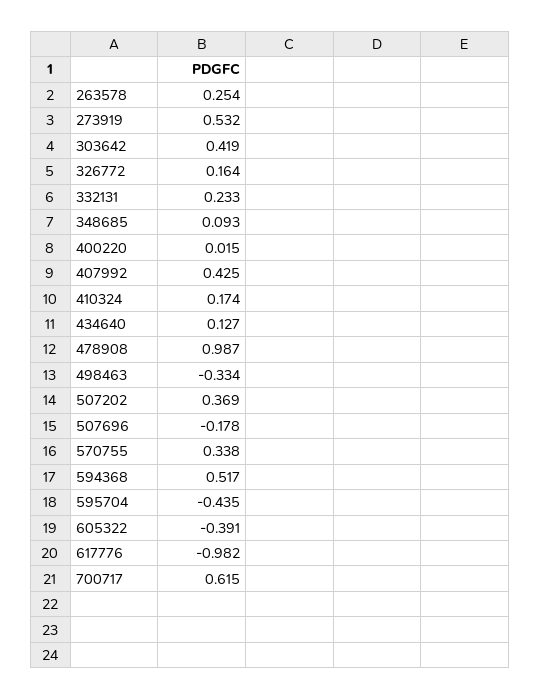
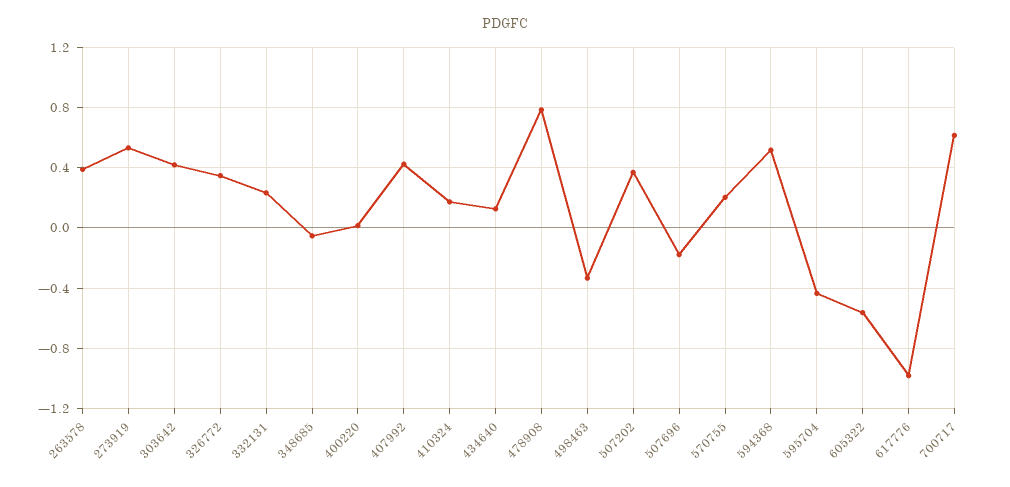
  {
-   "263578": 0.254,
+   "263578": 0.4,
    "273919": 0.532,
    "303642": 0.419,
-   "326772": 0.164,
+   "326772": 0.35,
    "332131": 0.233,
-   "348685": 0.093,
+   "348685": -0.05,
    "400220": 0.015,
    "407992": 0.425,
    "410324": 0.174,
    "434640": 0.127,
-   "478908": 0.987,
+   "478908": 0.8,
    "498463": -0.334,
    "507202": 0.369,
    "507696": -0.178,
-   "570755": 0.338,
+   "570755": 0.2,
    "594368": 0.517,
    "595704": -0.435,
-   "605322": -0.391,
+   "605322": -0.55,
    "617776": -0.982,
    "700717": 0.615
  }

